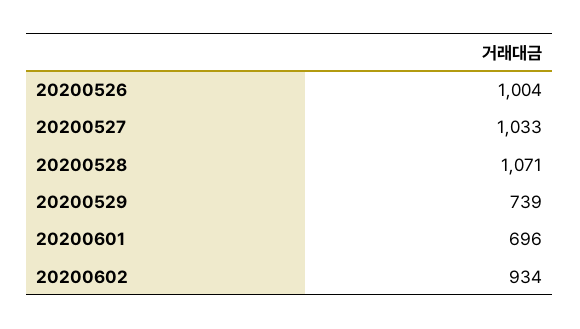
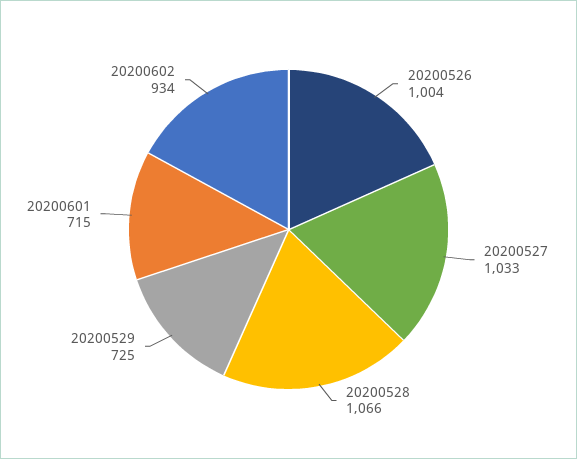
  {
    "20200526": 1004,
    "20200527": 1033,
-   "20200528": 1071,
+   "20200528": 1066,
-   "20200529": 739,
+   "20200529": 725,
-   "20200601": 696,
+   "20200601": 715,
    "20200602": 934
  }

